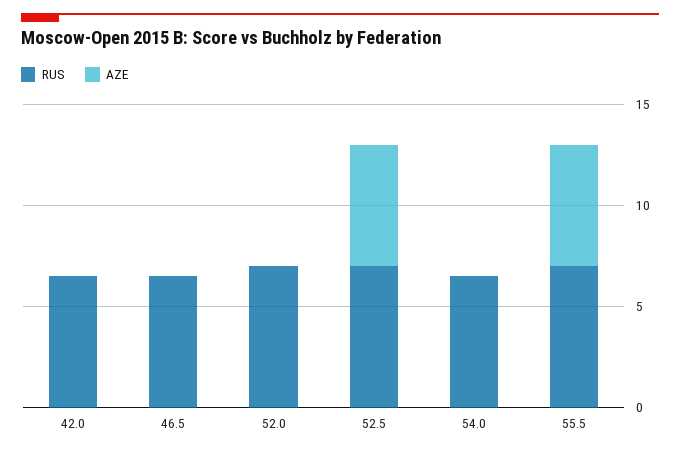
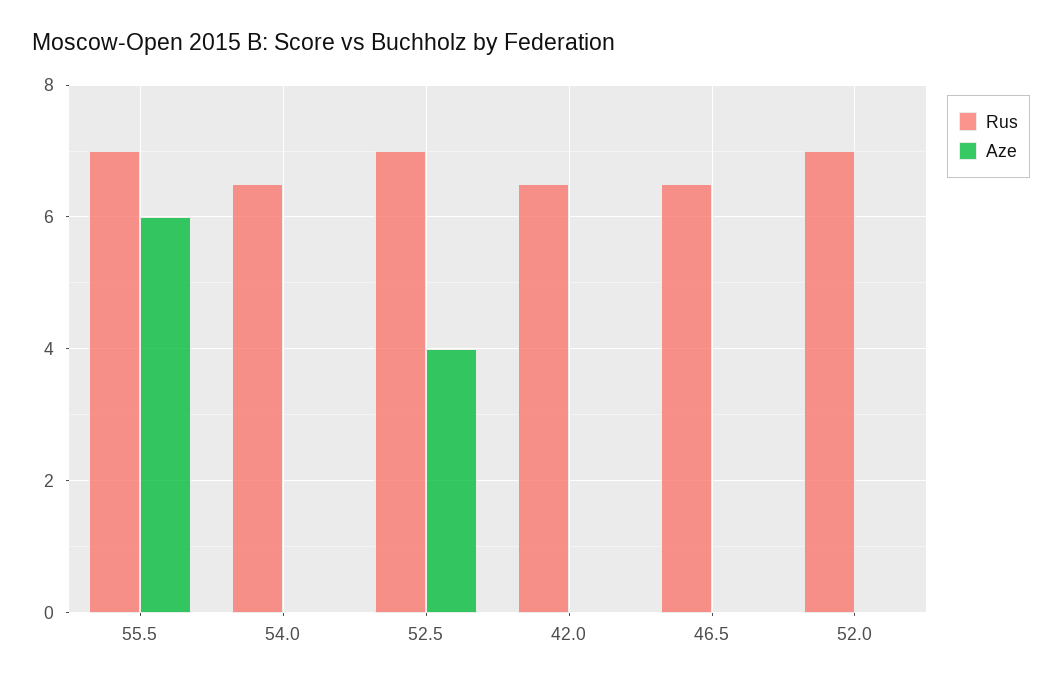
  {
    "RUS": {
      "42.0": 6.5,
      "46.5": 6.5,
      "52.0": 7,
      "52.5": 7,
      "54.0": 6.5,
      "55.5": 7
    },
    "AZE": {
      "42.0": 0,
      "46.5": 0,
      "52.0": 0,
-     "52.5": 6,
+     "52.5": 4,
      "54.0": 0,
      "55.5": 6
    }
  }

